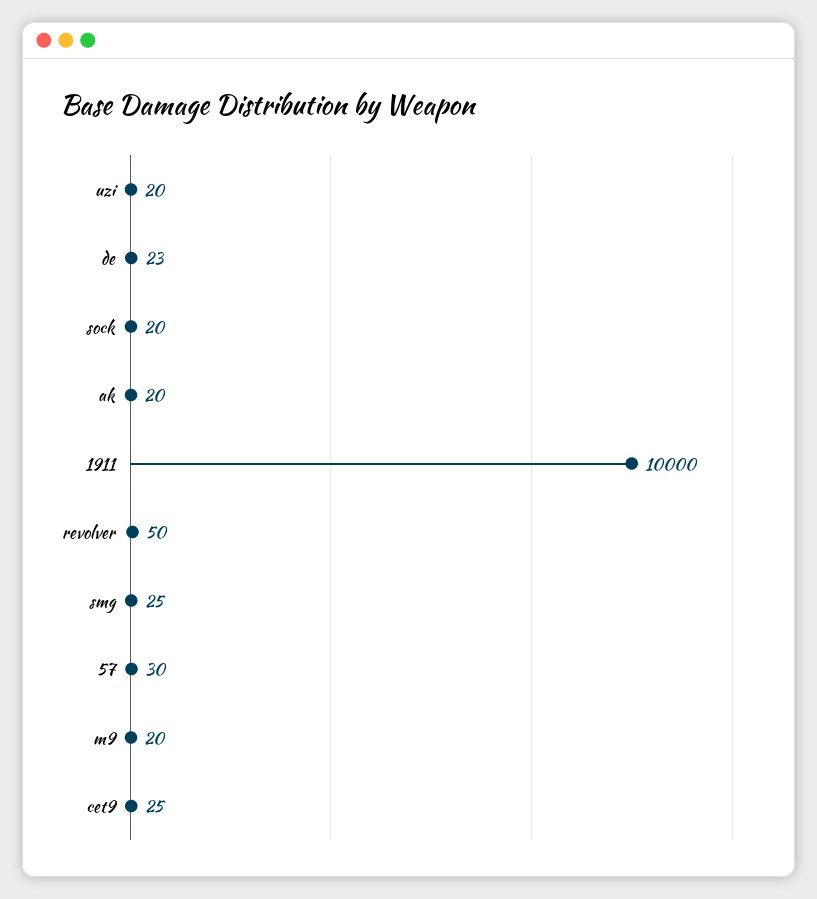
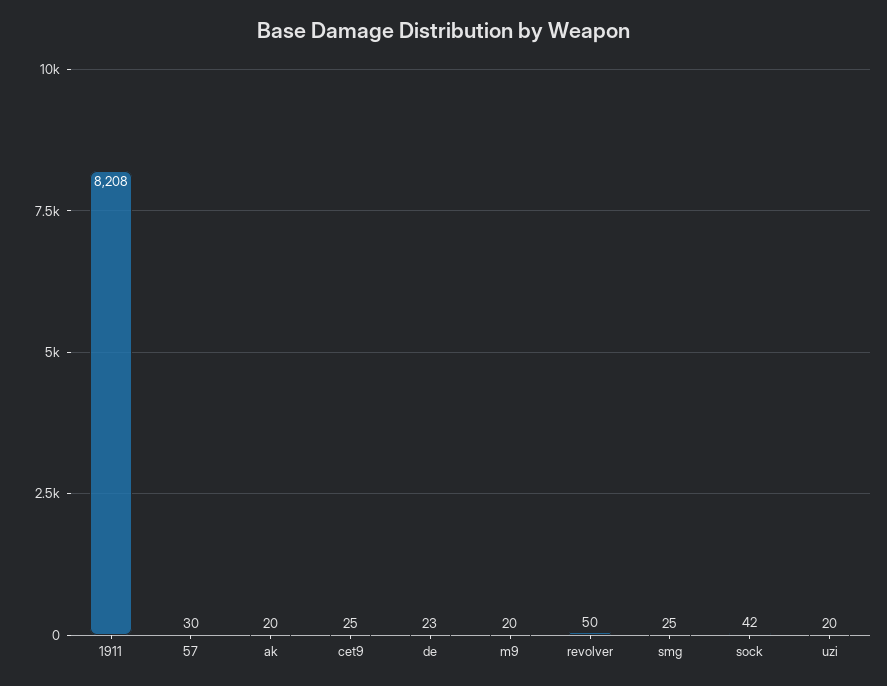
  {
    "uzi": 20,
    "de": 23,
-   "sock": 20,
+   "sock": 42,
    "ak": 20,
-   "1911": 10000,
+   "1911": 8208,
    "revolver": 50,
    "smg": 25,
    "57": 30,
    "m9": 20,
    "cet9": 25
  }

